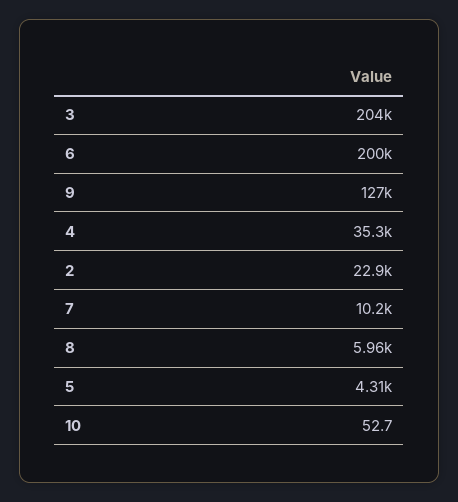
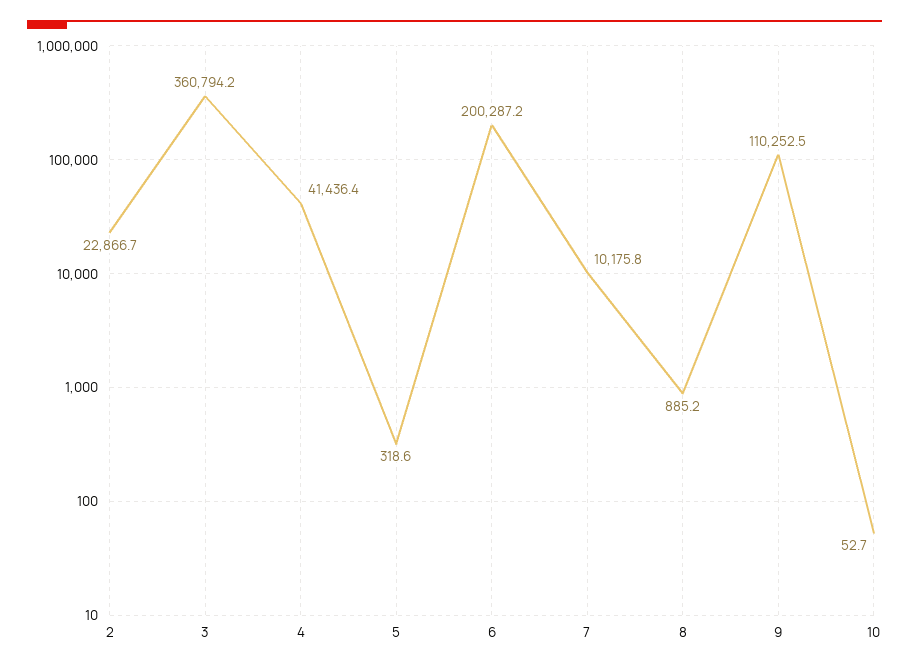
  {
-   "3": 204000,
+   "3": 360794.2,
    "6": 200287.2,
-   "9": 127000,
+   "9": 110252.5,
-   "4": 35300,
+   "4": 41436.4,
    "2": 22866.7,
    "7": 10175.8,
-   "8": 5960,
+   "8": 885.2,
-   "5": 4310,
+   "5": 318.6,
    "10": 52.7
  }

